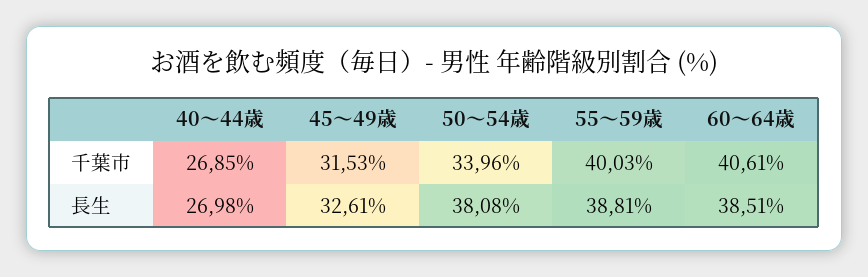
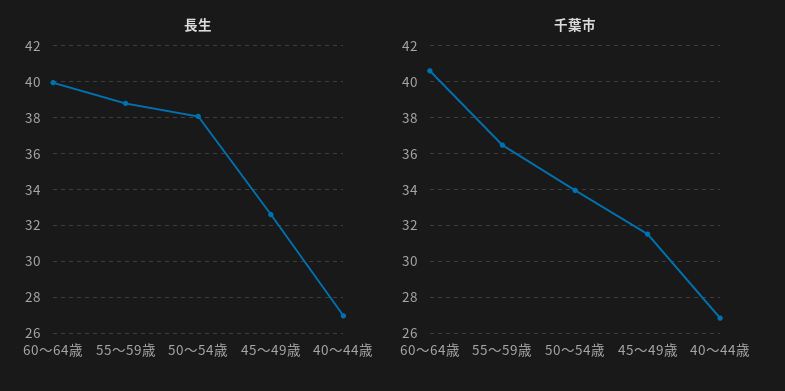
  {
    "千葉市": {
      "40～44歳": 26.85,
      "45～49歳": 31.53,
      "50～54歳": 33.96,
-     "55～59歳": 40.03,
+     "55～59歳": 36.5,
      "60～64歳": 40.61
    },
    "長生": {
      "40～44歳": 26.98,
      "45～49歳": 32.61,
      "50～54歳": 38.08,
      "55～59歳": 38.81,
-     "60～64歳": 38.51
+     "60～64歳": 40
    }
  }

